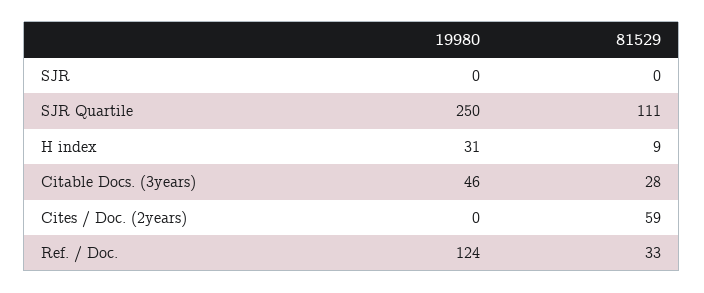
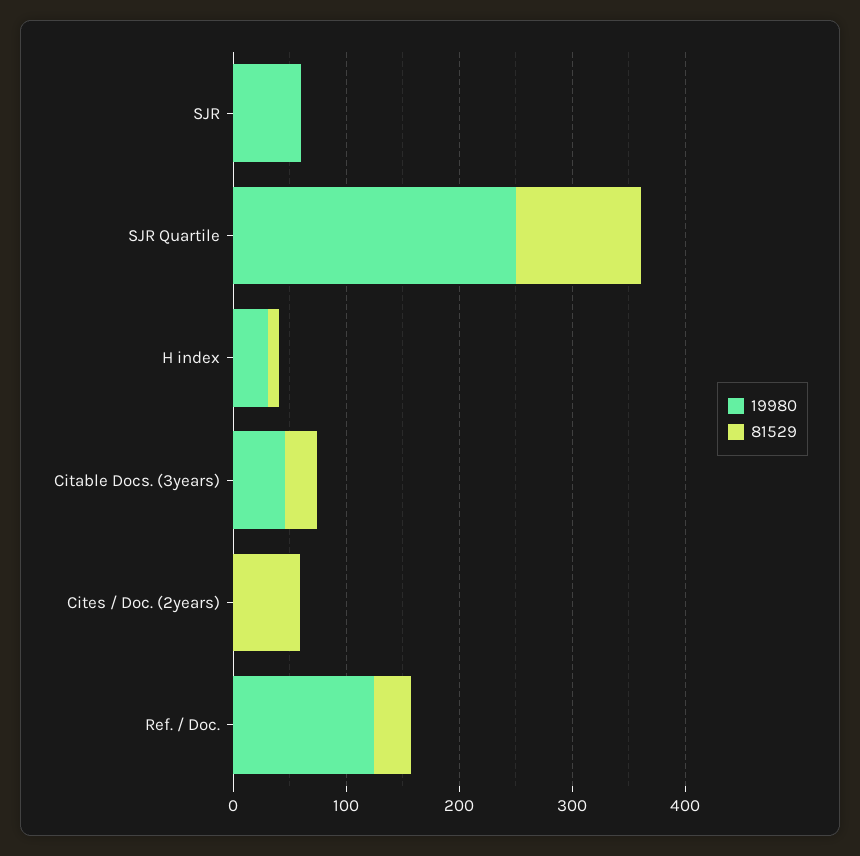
  {
    "19980": {
-     "SJR": 0,
+     "SJR": 60,
      "SJR Quartile": 250,
      "H index": 31,
      "Citable Docs. (3years)": 46,
      "Cites / Doc. (2years)": 0,
      "Ref. / Doc.": 124
    },
    "81529": {
      "SJR": 0,
      "SJR Quartile": 111,
      "H index": 9,
      "Citable Docs. (3years)": 28,
      "Cites / Doc. (2years)": 59,
      "Ref. / Doc.": 33
    }
  }

